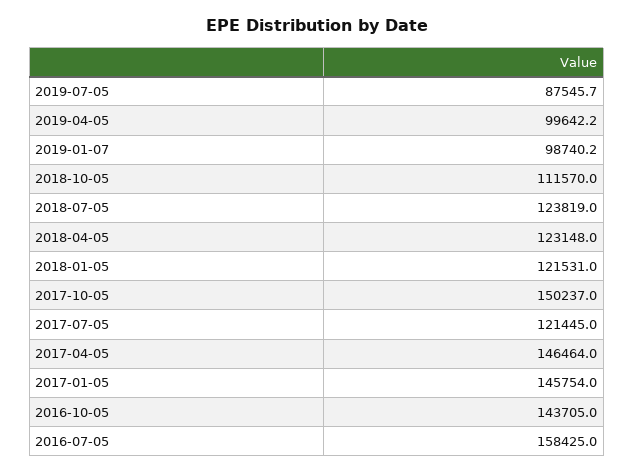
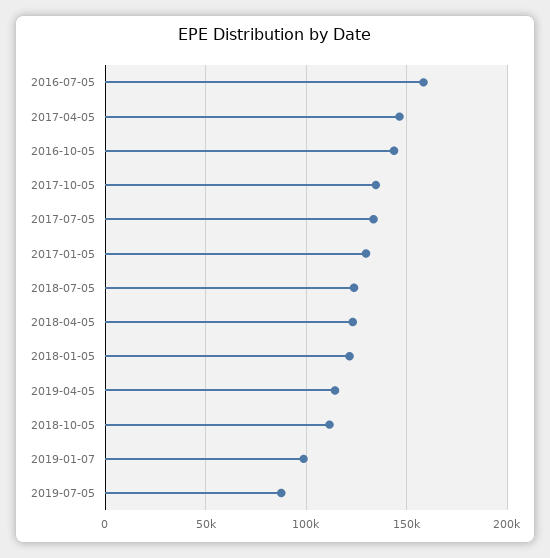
  {
    "2019-07-05": 87545.7,
-   "2019-04-05": 99642.2,
+   "2019-04-05": 115000,
    "2019-01-07": 98740.2,
    "2018-10-05": 111570,
    "2018-07-05": 123819,
    "2018-04-05": 123148,
    "2018-01-05": 121531,
-   "2017-10-05": 150237,
+   "2017-10-05": 135000,
-   "2017-07-05": 121445,
+   "2017-07-05": 135000,
    "2017-04-05": 146464,
-   "2017-01-05": 145754,
+   "2017-01-05": 130000,
    "2016-10-05": 143705,
    "2016-07-05": 158425
  }

